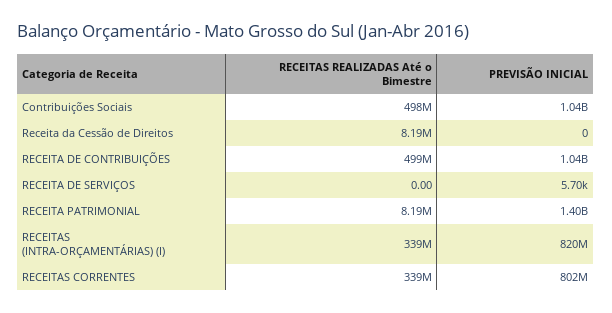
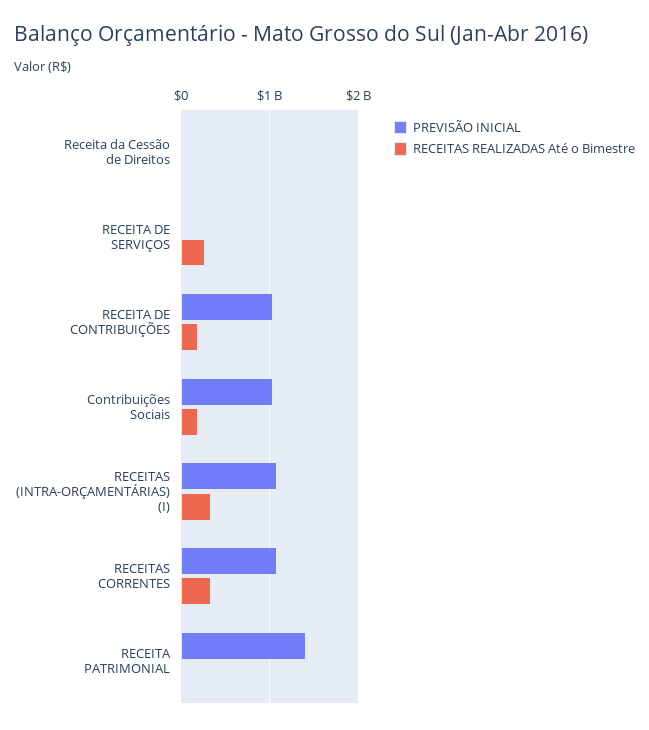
  {
    "RECEITAS REALIZADAS Até o Bimestre": {
-     "Contribuições Sociais": 498000000,
+     "Contribuições Sociais": 200000000,
      "Receita da Cessão de Direitos": 8190000,
-     "RECEITA DE CONTRIBUIÇÕES": 499000000,
+     "RECEITA DE CONTRIBUIÇÕES": 200000000,
-     "RECEITA DE SERVIÇOS": 0,
+     "RECEITA DE SERVIÇOS": 300000000,
      "RECEITA PATRIMONIAL": 8190000,
      "RECEITAS (INTRA-ORÇAMENTÁRIAS) (I)": 339000000,
      "RECEITAS CORRENTES": 339000000
    },
    "PREVISÃO INICIAL": {
      "Contribuições Sociais": 1040000000,
      "Receita da Cessão de Direitos": 0,
      "RECEITA DE CONTRIBUIÇÕES": 1040000000,
      "RECEITA DE SERVIÇOS": 5700,
      "RECEITA PATRIMONIAL": 1400000000,
-     "RECEITAS (INTRA-ORÇAMENTÁRIAS) (I)": 820000000,
+     "RECEITAS (INTRA-ORÇAMENTÁRIAS) (I)": 1100000000,
-     "RECEITAS CORRENTES": 802000000
+     "RECEITAS CORRENTES": 1100000000
    }
  }

